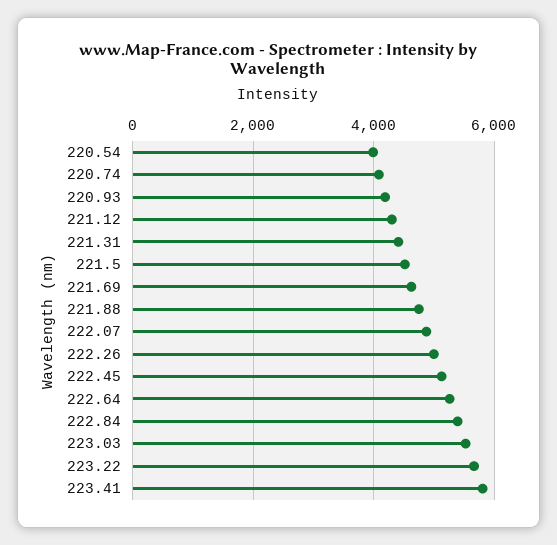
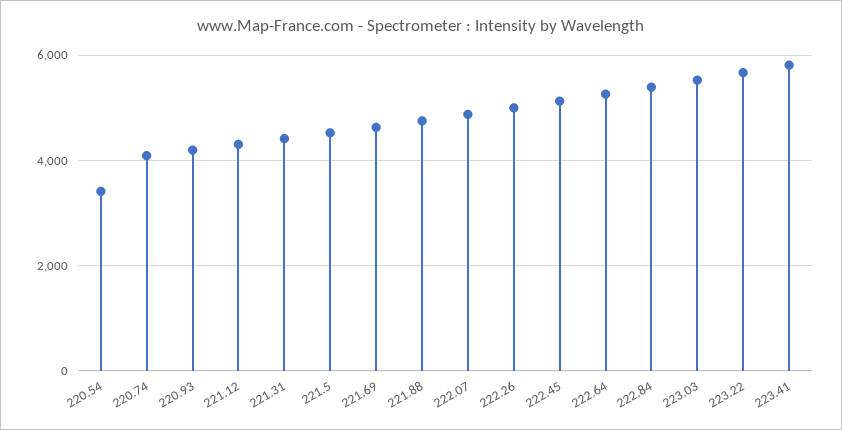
  {
-   "220.54": 4000,
+   "220.54": 3400,
    "220.74": 4000,
    "220.93": 4200,
    "221.12": 4400,
    "221.31": 4400,
    "221.5": 4600,
    "221.69": 4600,
    "221.88": 4800,
    "222.07": 4800,
    "222.26": 5000,
    "222.45": 5200,
    "222.64": 5200,
    "222.84": 5400,
    "223.03": 5600,
    "223.22": 5600,
    "223.41": 5800
  }

